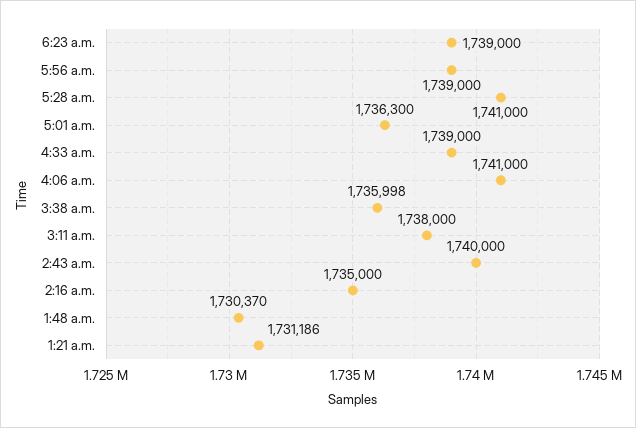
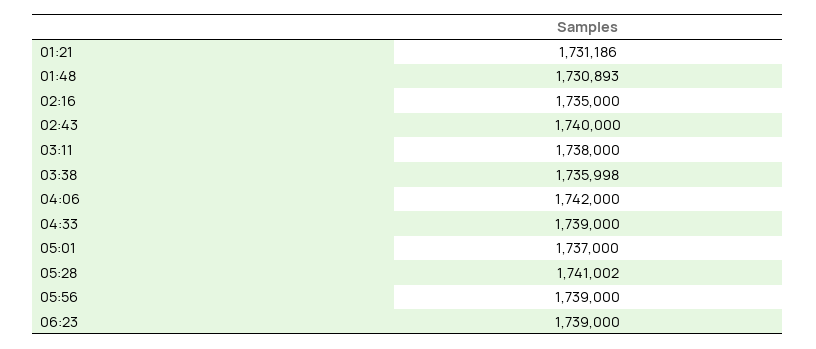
  {
    "6:23 a.m.": 1739000,
    "5:56 a.m.": 1739000,
-   "5:28 a.m.": 1741000,
+   "5:28 a.m.": 1741002,
-   "5:01 a.m.": 1736300,
+   "5:01 a.m.": 1737000,
    "4:33 a.m.": 1739000,
-   "4:06 a.m.": 1741000,
+   "4:06 a.m.": 1742000,
    "3:38 a.m.": 1735998,
    "3:11 a.m.": 1738000,
    "2:43 a.m.": 1740000,
    "2:16 a.m.": 1735000,
-   "1:48 a.m.": 1730370,
+   "1:48 a.m.": 1730893,
    "1:21 a.m.": 1731186
  }

